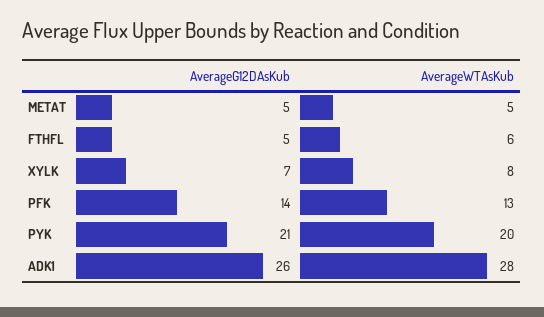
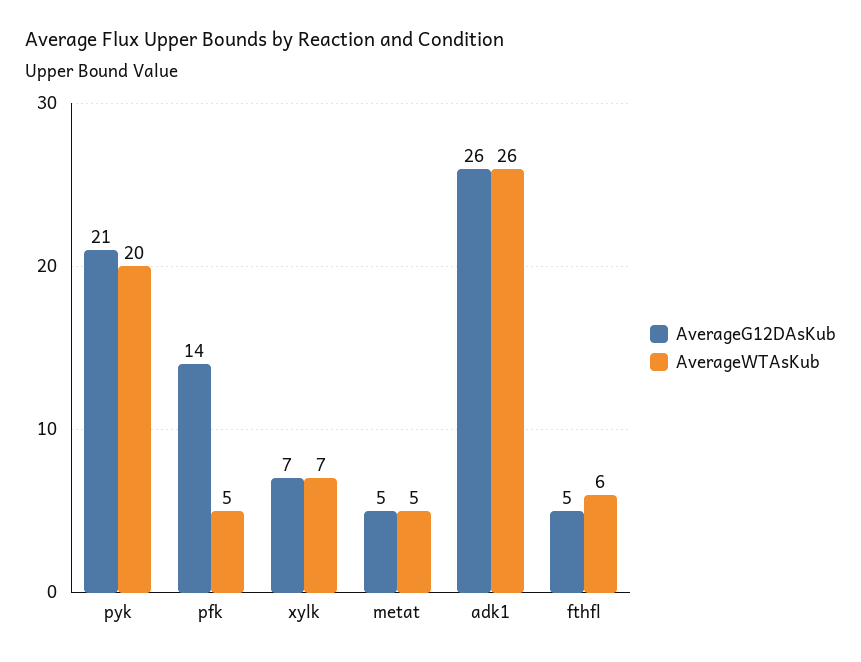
  {
    "AverageG12DAsKub": {
      "METAT": 5,
      "FTHFL": 5,
      "XYLK": 7,
      "PFK": 14,
      "PYK": 21,
      "ADK1": 26
    },
    "AverageWTAsKub": {
      "METAT": 5,
      "FTHFL": 6,
-     "XYLK": 8,
+     "XYLK": 7,
-     "PFK": 13,
+     "PFK": 5,
      "PYK": 20,
-     "ADK1": 28
+     "ADK1": 26
    }
  }

